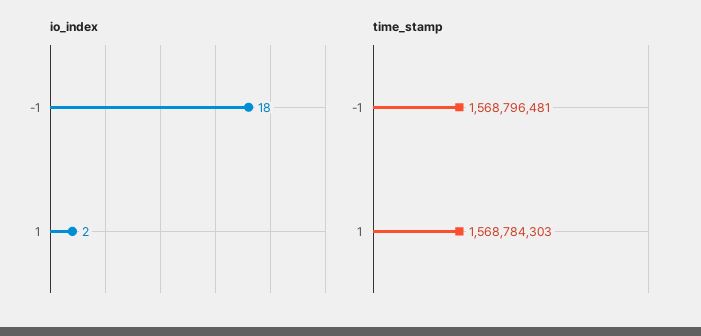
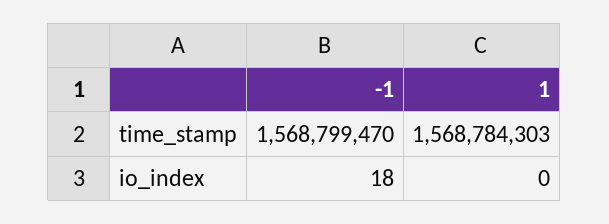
  {
    "io_index": {
      "-1": 18,
-     "1": 2
+     "1": 0
    },
    "time_stamp": {
-     "-1": 1568796481,
+     "-1": 1568799470,
      "1": 1568784303
    }
  }

